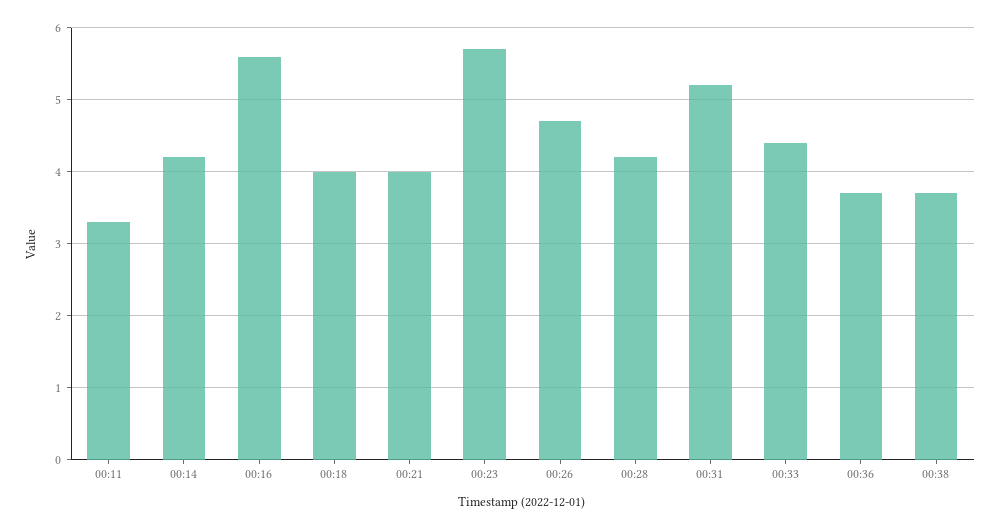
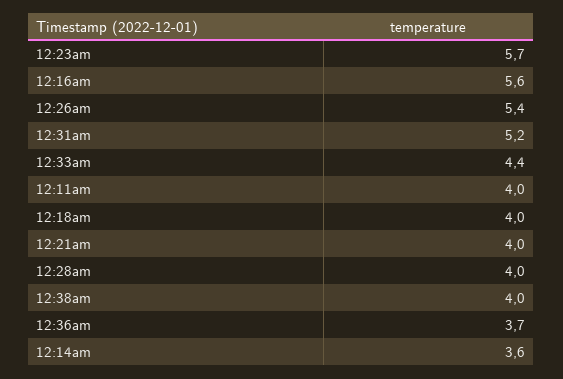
  {
-   "00:11": 3.3,
+   "00:11": 4,
-   "00:14": 4.2,
+   "00:14": 3.6,
    "00:16": 5.6,
    "00:18": 4,
    "00:21": 4,
    "00:23": 5.7,
-   "00:26": 4.7,
+   "00:26": 5.4,
-   "00:28": 4.2,
+   "00:28": 4,
    "00:31": 5.2,
    "00:33": 4.4,
    "00:36": 3.7,
-   "00:38": 3.7
+   "00:38": 4
  }

